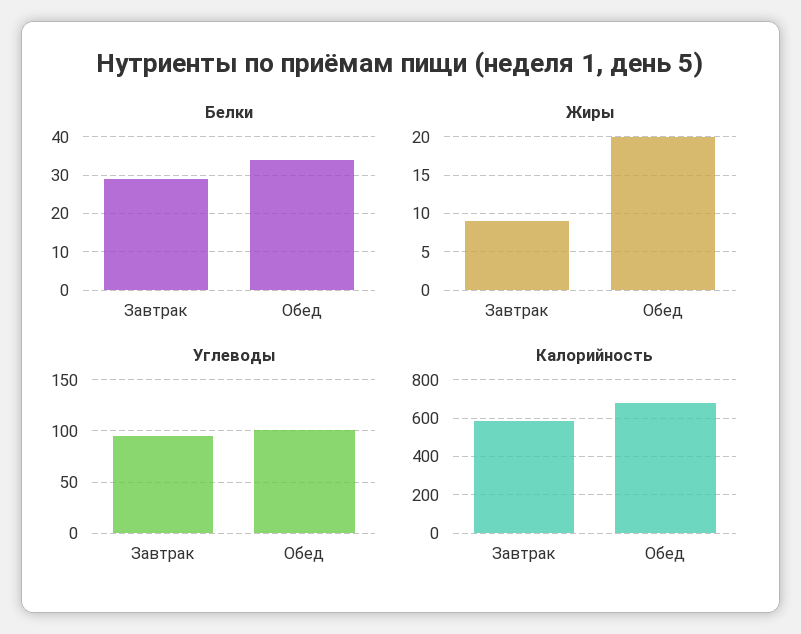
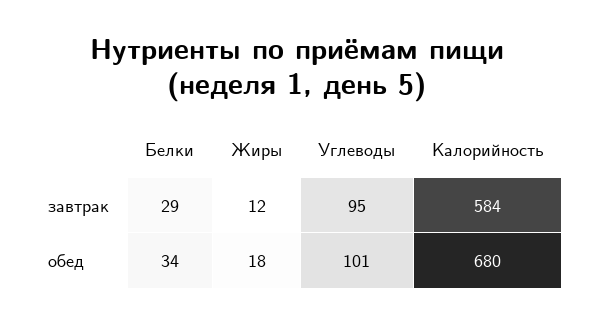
  {
    "Белки": {
      "Завтрак": 29,
      "Обед": 34
    },
    "Жиры": {
-     "Завтрак": 9,
+     "Завтрак": 12,
-     "Обед": 20
+     "Обед": 18
    },
    "Углеводы": {
      "Завтрак": 95,
      "Обед": 101
    },
    "Калорийность": {
      "Завтрак": 584,
      "Обед": 680
    }
  }

